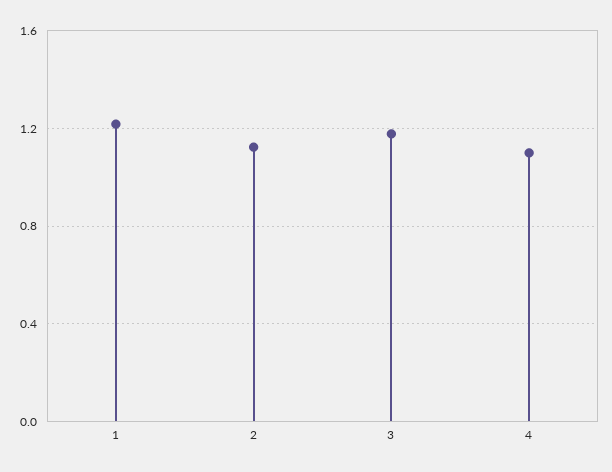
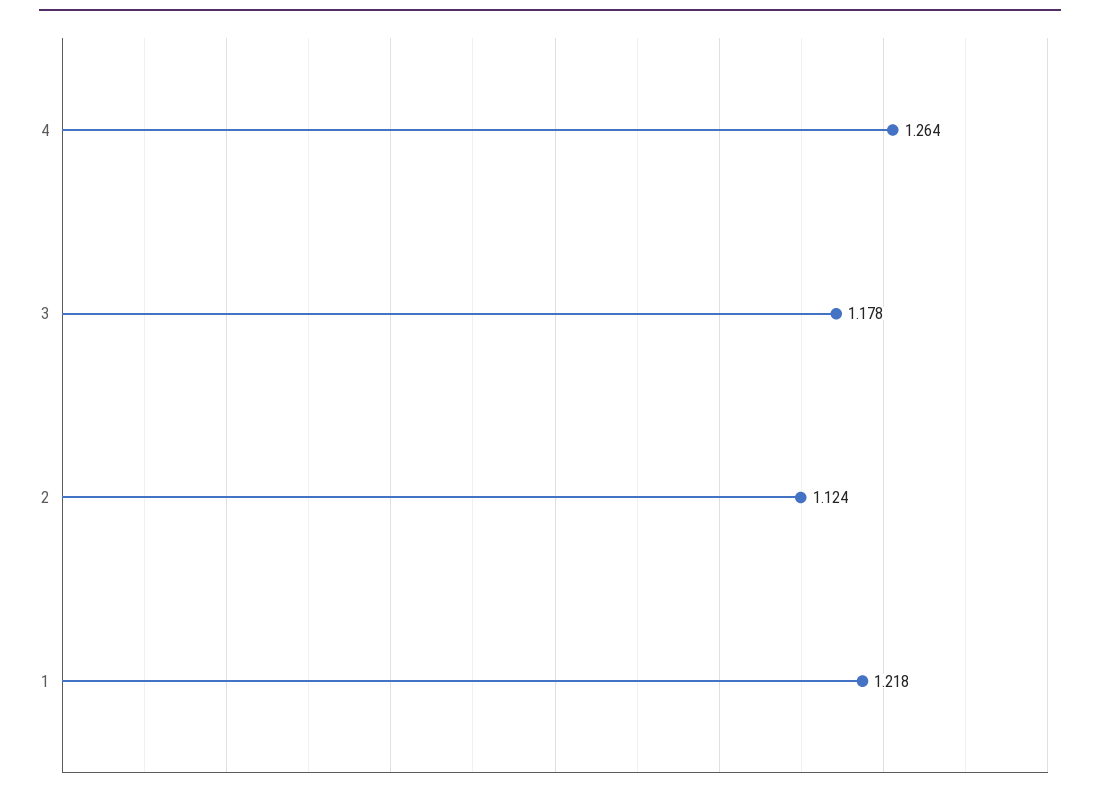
  {
    "1": 1.218,
    "2": 1.124,
    "3": 1.178,
-   "4": 1.1
+   "4": 1.264
  }

